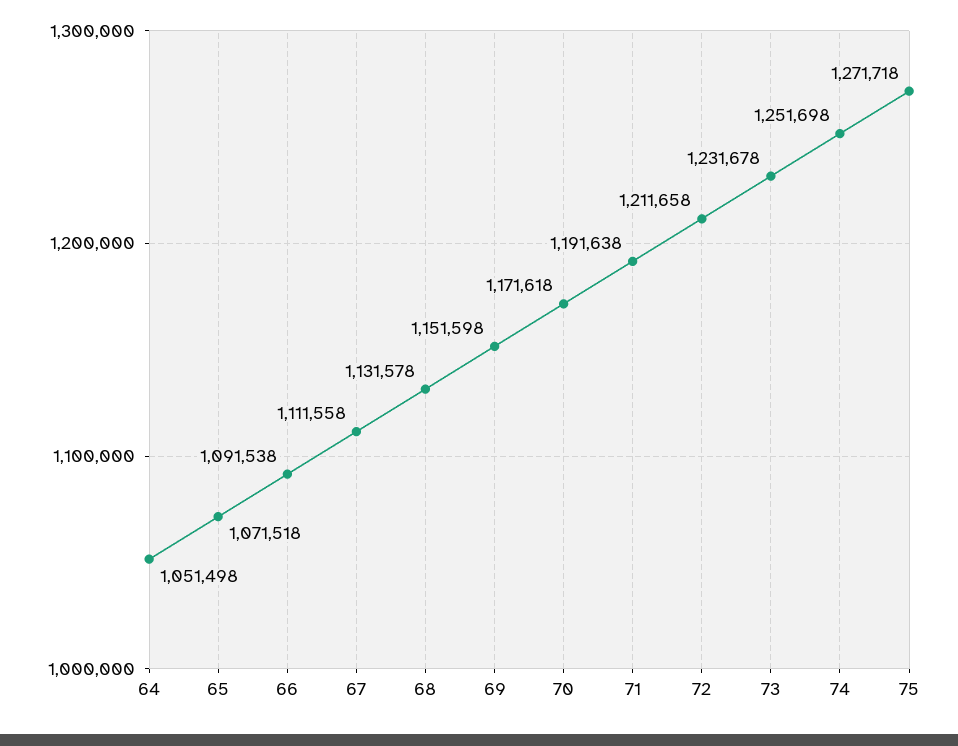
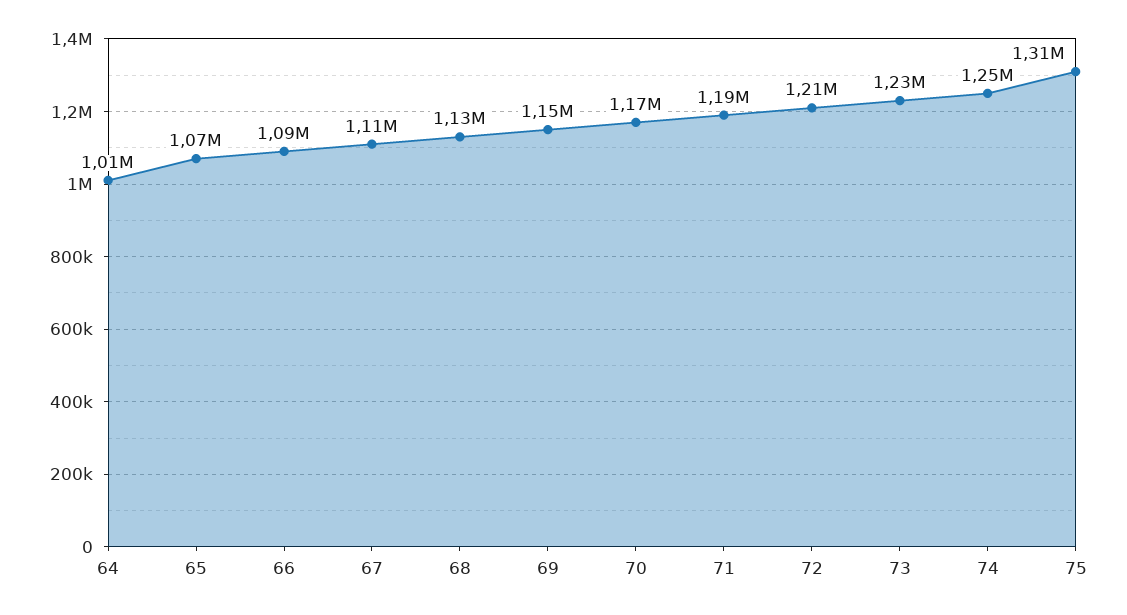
  {
-   "64": 1051498,
+   "64": 1010000,
    "65": 1071518,
    "66": 1091538,
    "67": 1111558,
    "68": 1131578,
    "69": 1151598,
    "70": 1171618,
    "71": 1191638,
    "72": 1211658,
    "73": 1231678,
    "74": 1251698,
-   "75": 1271718
+   "75": 1310000
  }

